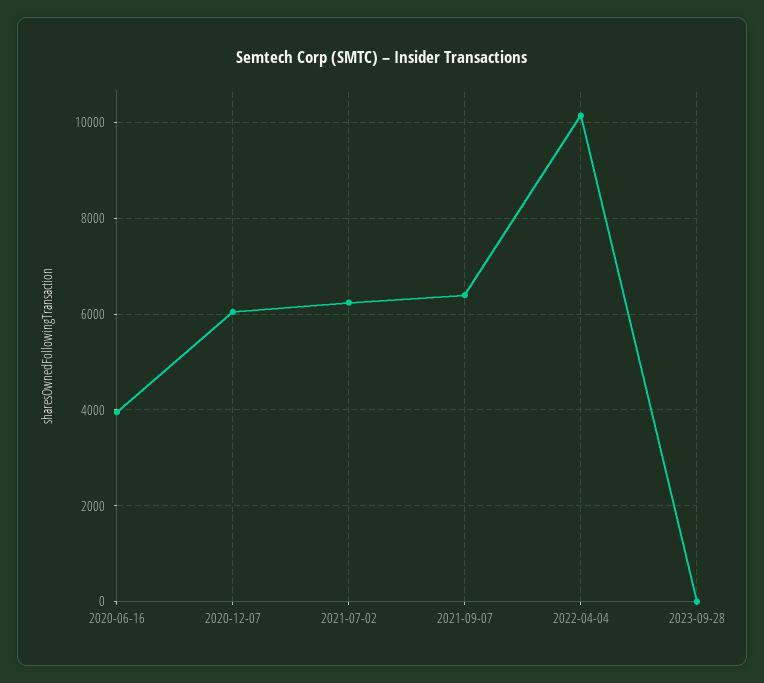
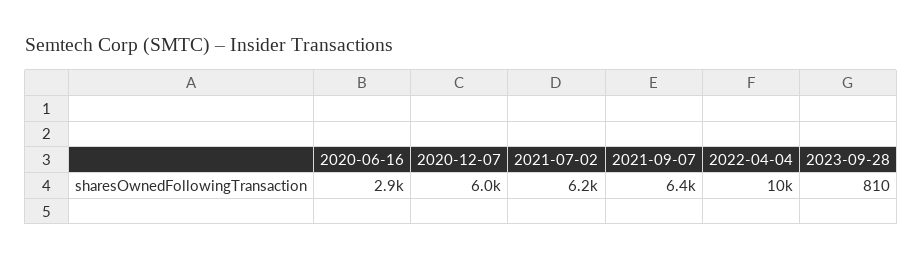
  {
-   "2020-06-16": 4000,
+   "2020-06-16": 2900,
    "2020-12-07": 6000,
    "2021-07-02": 6200,
    "2021-09-07": 6400,
    "2022-04-04": 10000,
-   "2023-09-28": 0
+   "2023-09-28": 810
  }

